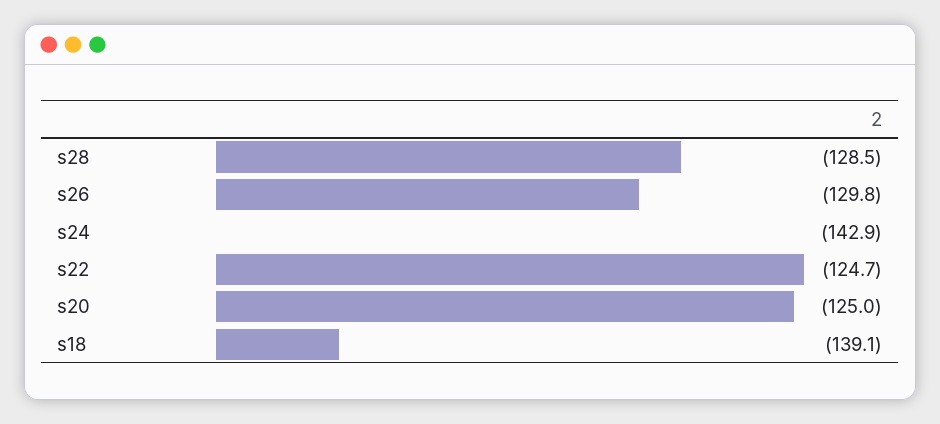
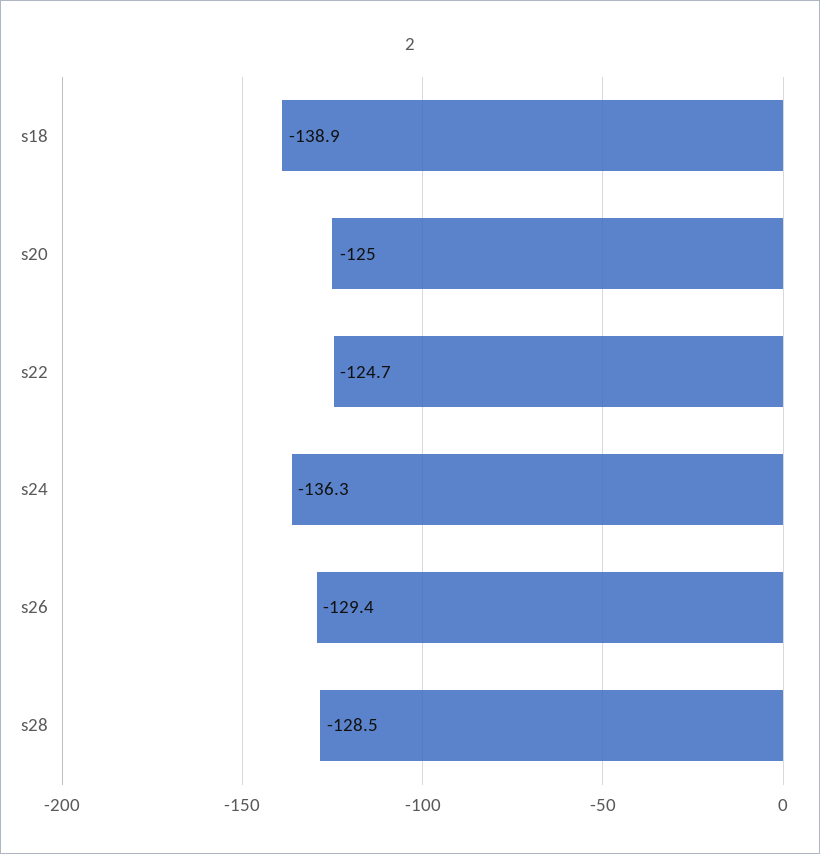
  {
    "s28": -128.5,
-   "s26": -129.8,
+   "s26": -129.4,
-   "s24": -142.9,
+   "s24": -136.3,
    "s22": -124.7,
    "s20": -125,
-   "s18": -139.1
+   "s18": -138.9
  }

